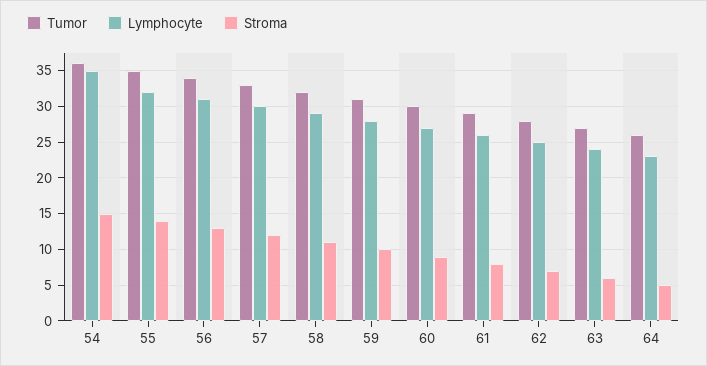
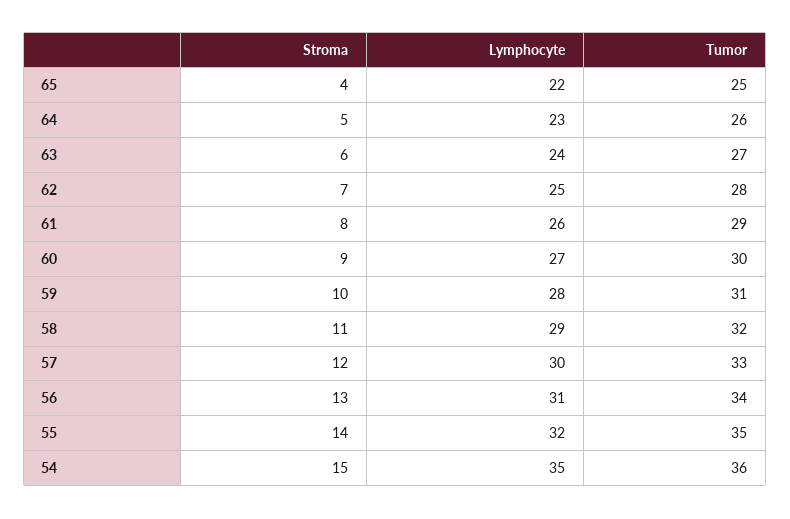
  {
    "Tumor": {
      "54": 36,
      "55": 35,
      "56": 34,
      "57": 33,
      "58": 32,
      "59": 31,
      "60": 30,
      "61": 29,
      "62": 28,
      "63": 27,
-     "64": 26
+     "64": 26,
+     "65": 25
    },
    "Lymphocyte": {
      "54": 35,
      "55": 32,
      "56": 31,
      "57": 30,
      "58": 29,
      "59": 28,
      "60": 27,
      "61": 26,
      "62": 25,
      "63": 24,
-     "64": 23
+     "64": 23,
+     "65": 22
    },
    "Stroma": {
      "54": 15,
      "55": 14,
      "56": 13,
      "57": 12,
      "58": 11,
      "59": 10,
      "60": 9,
      "61": 8,
      "62": 7,
      "63": 6,
-     "64": 5
+     "64": 5,
+     "65": 4
    }
  }

